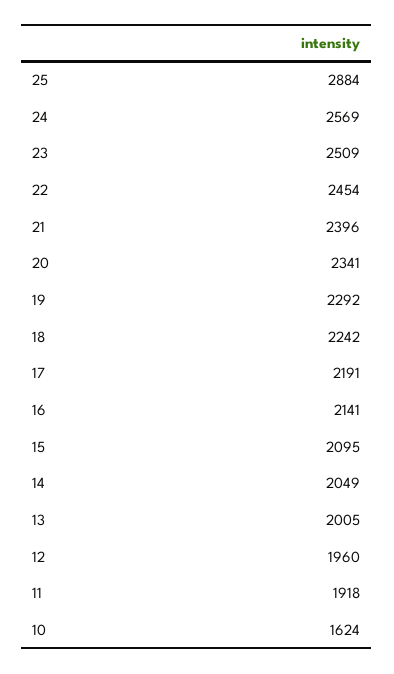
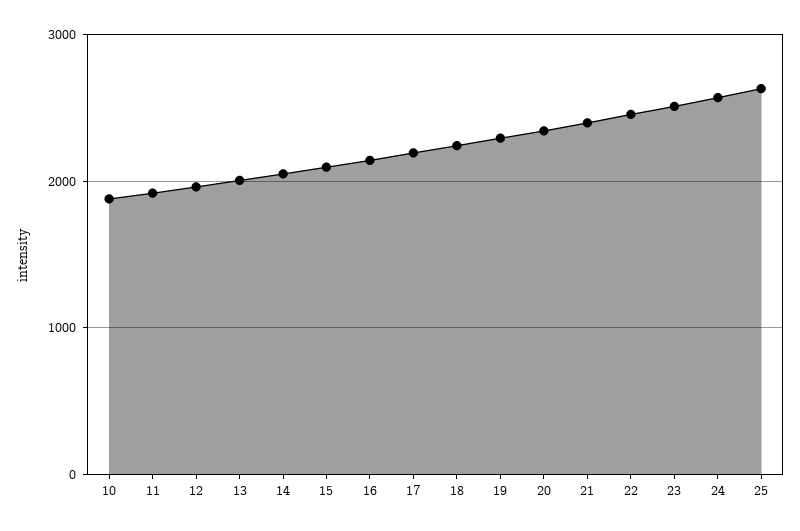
  {
-   "25": 2884,
+   "25": 2600,
    "24": 2569,
    "23": 2509,
    "22": 2454,
    "21": 2396,
    "20": 2341,
    "19": 2292,
    "18": 2242,
    "17": 2191,
    "16": 2141,
    "15": 2095,
    "14": 2049,
    "13": 2005,
    "12": 1960,
    "11": 1918,
-   "10": 1624
+   "10": 1900
  }

